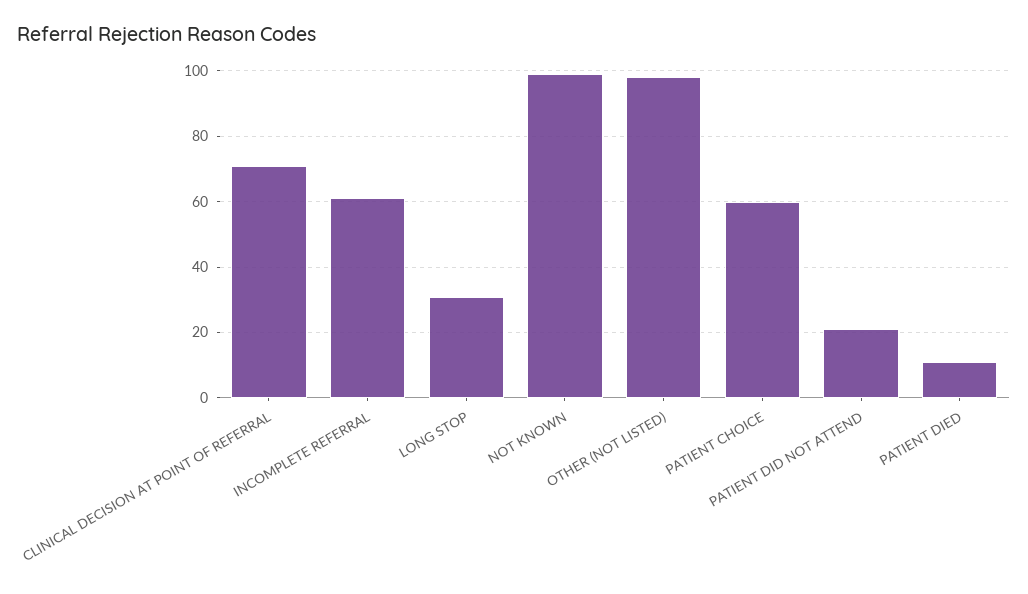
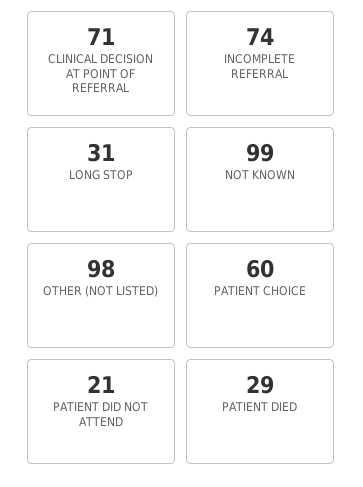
  {
    "CLINICAL DECISION AT POINT OF REFERRAL": 71,
-   "INCOMPLETE REFERRAL": 60,
+   "INCOMPLETE REFERRAL": 74,
    "LONG STOP": 31,
    "NOT KNOWN": 99,
    "OTHER (NOT LISTED)": 98,
    "PATIENT CHOICE": 60,
    "PATIENT DID NOT ATTEND": 21,
-   "PATIENT DIED": 10
+   "PATIENT DIED": 29
  }

